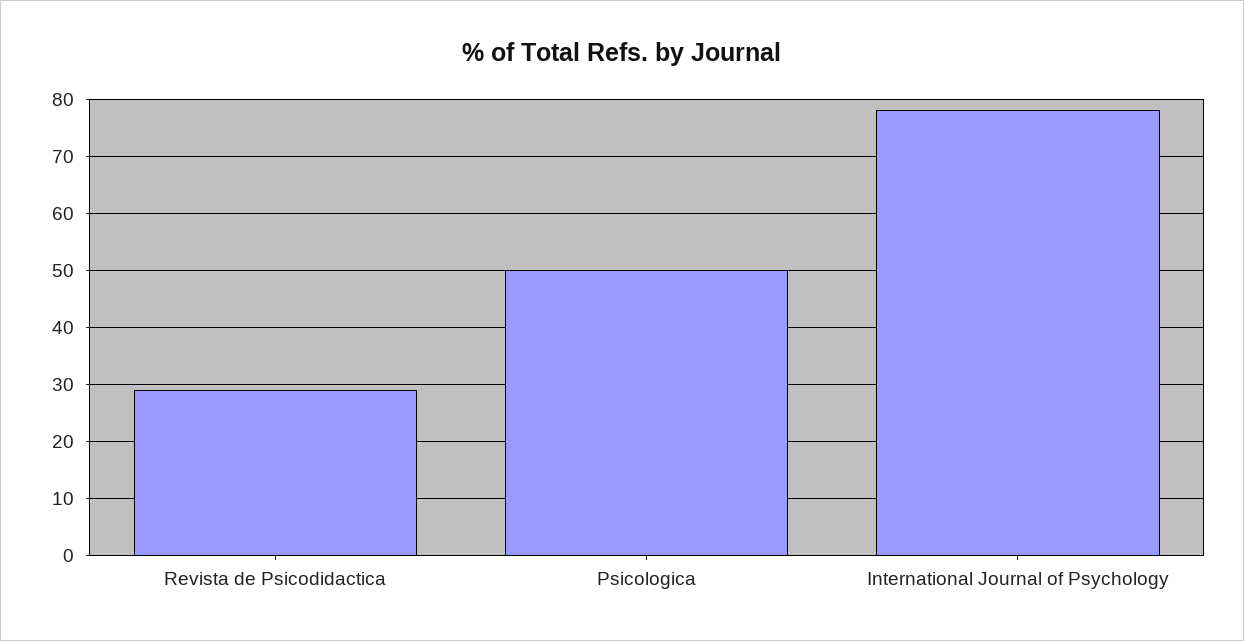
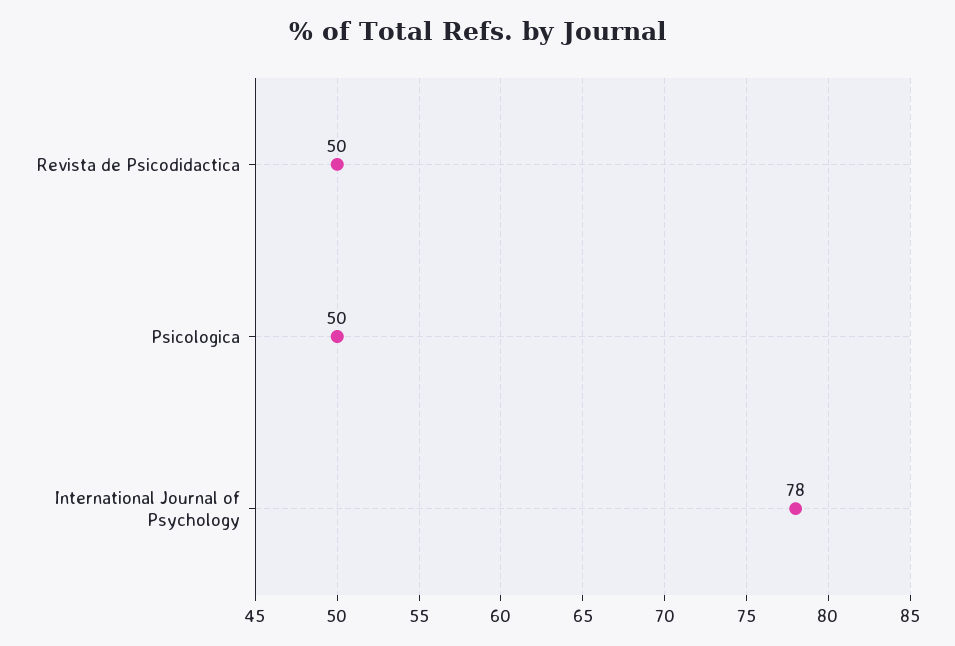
  {
-   "Revista de Psicodidactica": 30,
+   "Revista de Psicodidactica": 50,
    "Psicologica": 50,
    "International Journal of Psychology": 78
  }

